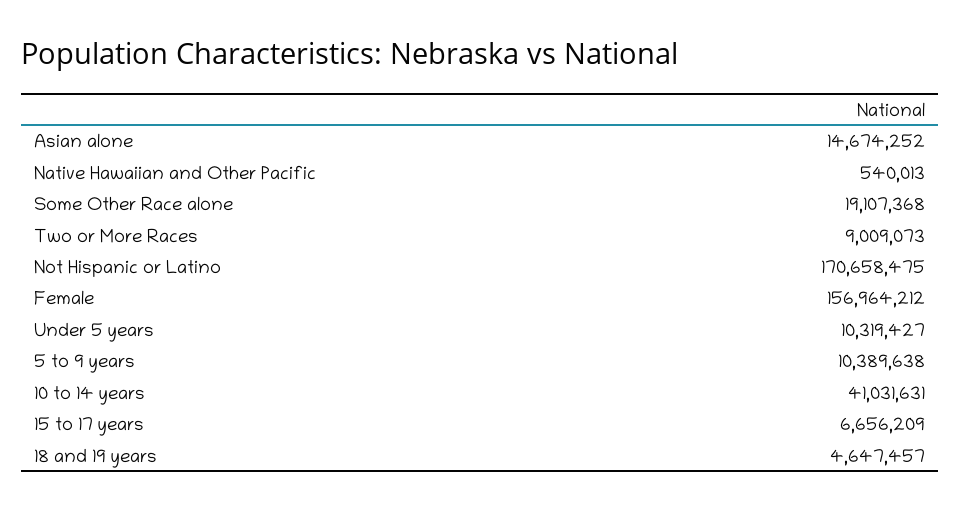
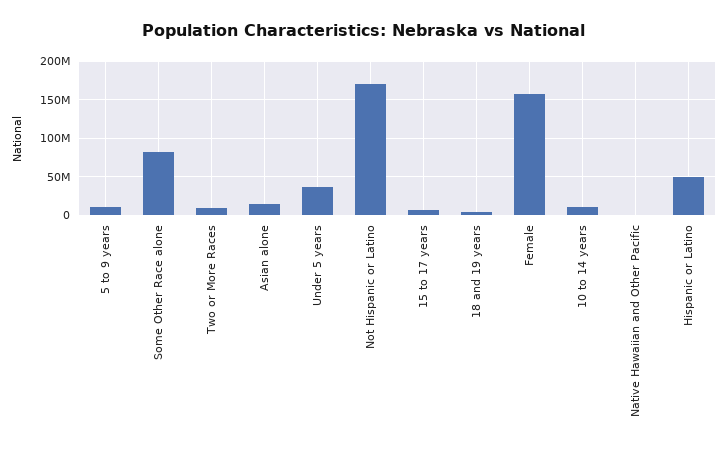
  {
    "Asian alone": 14674252,
    "Native Hawaiian and Other Pacific": 540013,
-   "Some Other Race alone": 19107368,
+   "Some Other Race alone": 80000000,
    "Two or More Races": 9009073,
    "Not Hispanic or Latino": 170658475,
    "Female": 156964212,
-   "Under 5 years": 10319427,
+   "Under 5 years": 40000000,
    "5 to 9 years": 10389638,
-   "10 to 14 years": 41031631,
+   "10 to 14 years": 10000000,
    "15 to 17 years": 6656209,
-   "18 and 19 years": 4647457
+   "18 and 19 years": 4647457,
+   "Hispanic or Latino": 50000000
  }

